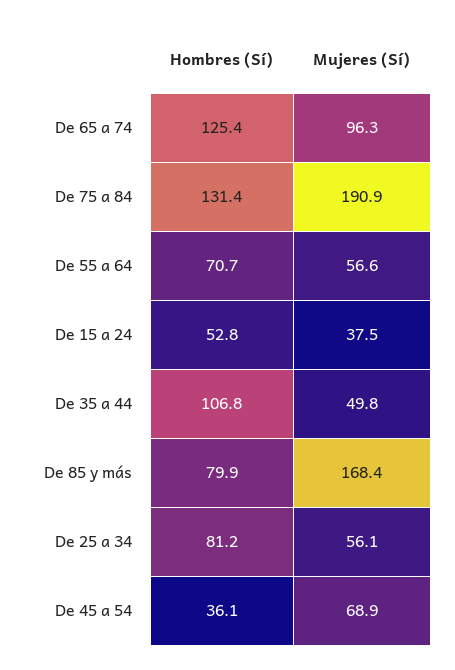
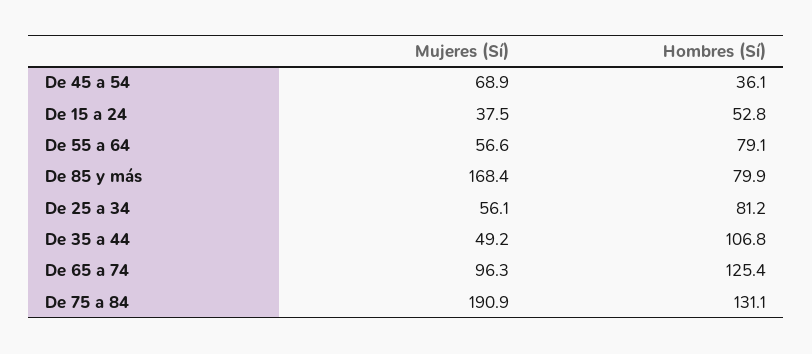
  {
    "Hombres (Sí)": {
      "De 65 a 74": 125.4,
-     "De 75 a 84": 131.4,
+     "De 75 a 84": 131.1,
-     "De 55 a 64": 70.7,
+     "De 55 a 64": 79.1,
      "De 15 a 24": 52.8,
      "De 35 a 44": 106.8,
      "De 85 y más": 79.9,
      "De 25 a 34": 81.2,
      "De 45 a 54": 36.1
    },
    "Mujeres (Sí)": {
      "De 65 a 74": 96.3,
      "De 75 a 84": 190.9,
      "De 55 a 64": 56.6,
      "De 15 a 24": 37.5,
-     "De 35 a 44": 49.8,
+     "De 35 a 44": 49.2,
      "De 85 y más": 168.4,
      "De 25 a 34": 56.1,
      "De 45 a 54": 68.9
    }
  }

